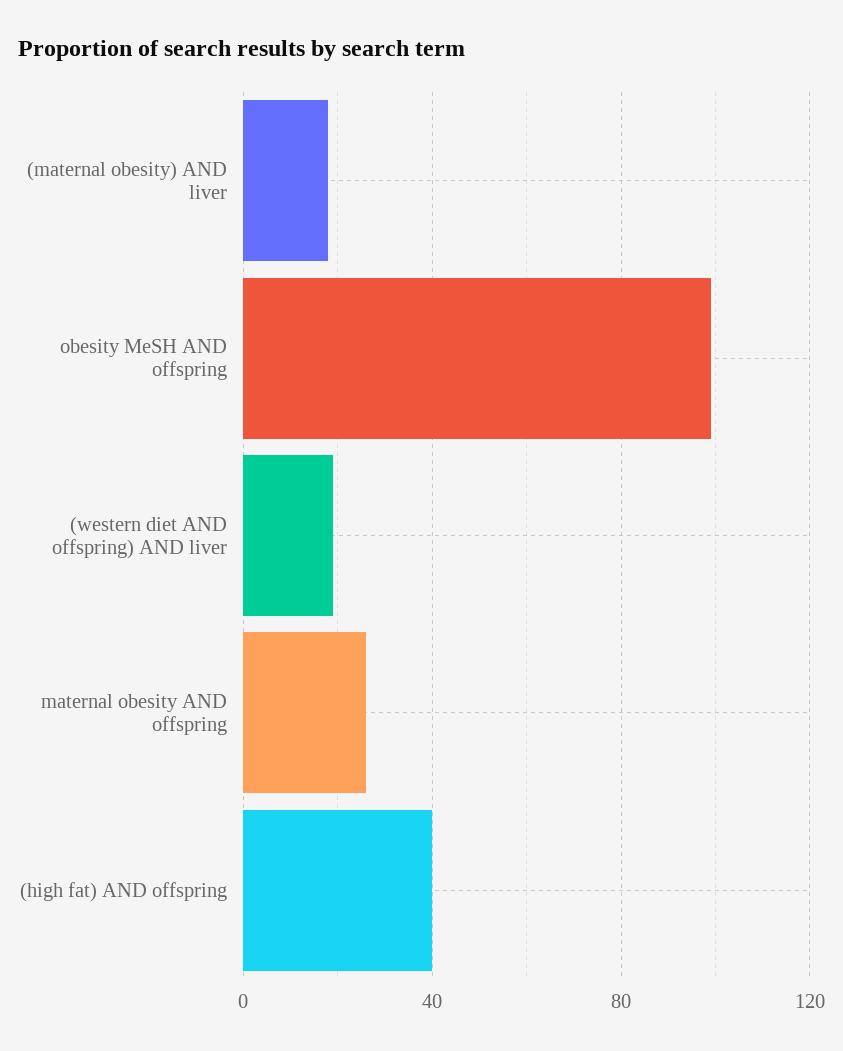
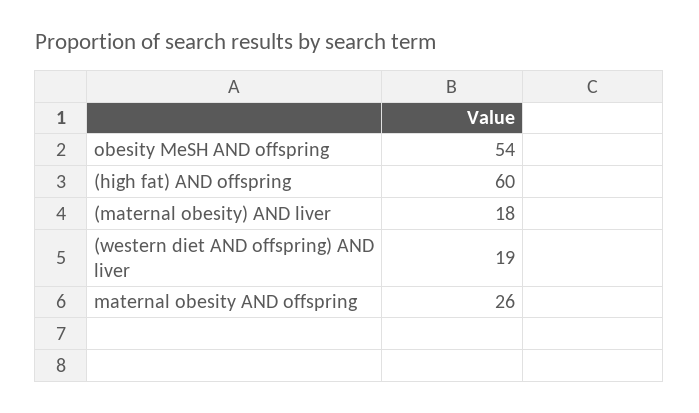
  {
    "(maternal obesity) AND liver": 18,
-   "obesity MeSH AND offspring": 100,
+   "obesity MeSH AND offspring": 54,
    "(western diet AND offspring) AND liver": 19,
    "maternal obesity AND offspring": 26,
-   "(high fat) AND offspring": 40
+   "(high fat) AND offspring": 60
  }

